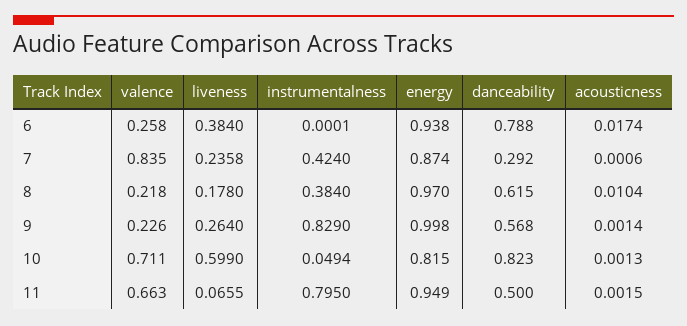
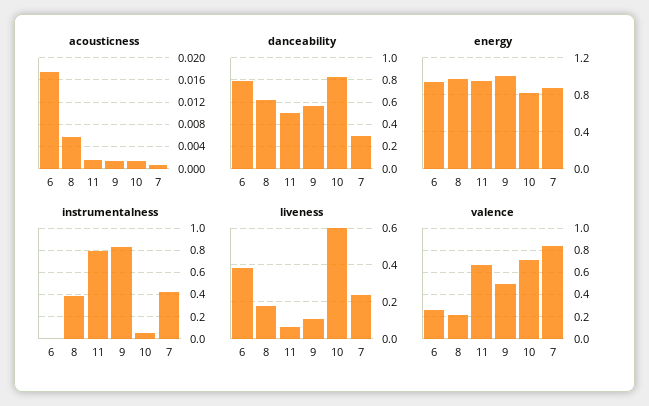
  {
    "valence": {
      "6": 0.258,
      "7": 0.835,
      "8": 0.218,
-     "9": 0.226,
+     "9": 0.5,
      "10": 0.711,
      "11": 0.663
    },
    "liveness": {
      "6": 0.384,
      "7": 0.2358,
      "8": 0.178,
-     "9": 0.264,
+     "9": 0.1,
      "10": 0.599,
      "11": 0.0655
    },
    "instrumentalness": {
      "6": 0.0001,
      "7": 0.424,
      "8": 0.384,
      "9": 0.829,
      "10": 0.0494,
      "11": 0.795
    },
    "energy": {
      "6": 0.938,
      "7": 0.874,
      "8": 0.97,
      "9": 0.998,
      "10": 0.815,
      "11": 0.949
    },
    "danceability": {
      "6": 0.788,
      "7": 0.292,
      "8": 0.615,
      "9": 0.568,
      "10": 0.823,
      "11": 0.5
    },
    "acousticness": {
      "6": 0.0174,
      "7": 0.0006,
-     "8": 0.0104,
+     "8": 0.006,
      "9": 0.0014,
      "10": 0.0013,
      "11": 0.0015
    }
  }

